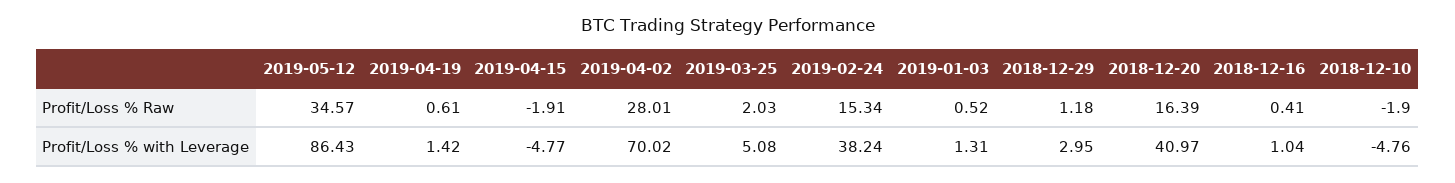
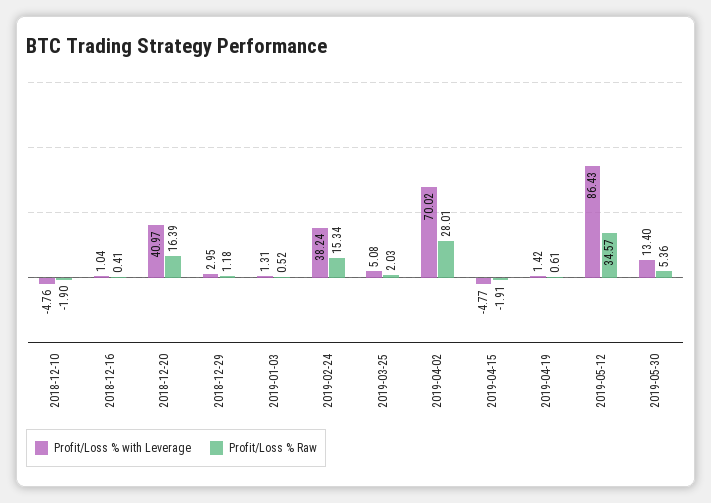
  {
    "Profit/Loss % Raw": {
      "2019-05-12": 34.57,
      "2019-04-19": 0.61,
      "2019-04-15": -1.91,
      "2019-04-02": 28.01,
      "2019-03-25": 2.03,
      "2019-02-24": 15.34,
      "2019-01-03": 0.52,
      "2018-12-29": 1.18,
      "2018-12-20": 16.39,
      "2018-12-16": 0.41,
-     "2018-12-10": -1.9
+     "2018-12-10": -1.9,
+     "2019-05-30": 5.36
    },
    "Profit/Loss % with Leverage": {
      "2019-05-12": 86.43,
      "2019-04-19": 1.42,
      "2019-04-15": -4.77,
      "2019-04-02": 70.02,
      "2019-03-25": 5.08,
      "2019-02-24": 38.24,
      "2019-01-03": 1.31,
      "2018-12-29": 2.95,
      "2018-12-20": 40.97,
      "2018-12-16": 1.04,
-     "2018-12-10": -4.76
+     "2018-12-10": -4.76,
+     "2019-05-30": 13.4
    }
  }

